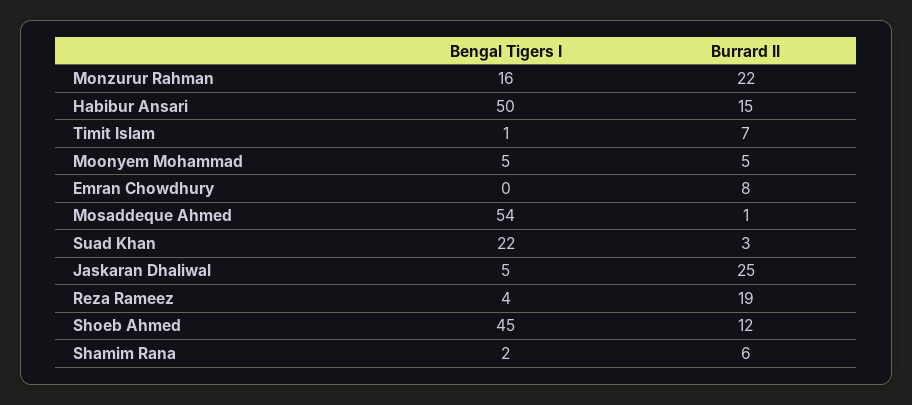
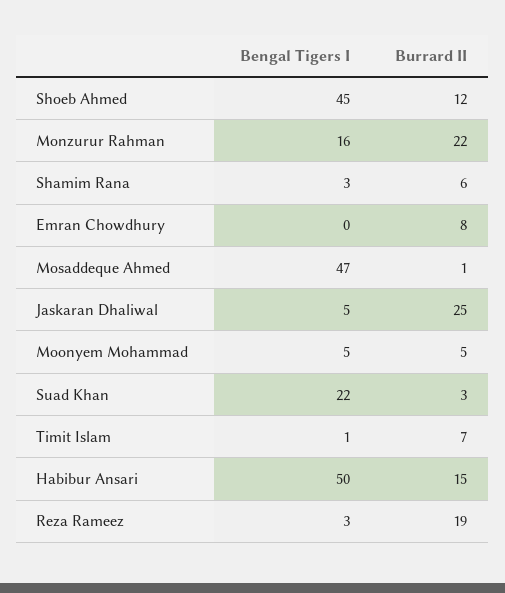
  {
    "Bengal Tigers I": {
      "Monzurur Rahman": 16,
      "Habibur Ansari": 50,
      "Timit Islam": 1,
      "Moonyem Mohammad": 5,
      "Emran Chowdhury": 0,
-     "Mosaddeque Ahmed": 54,
+     "Mosaddeque Ahmed": 47,
      "Suad Khan": 22,
      "Jaskaran Dhaliwal": 5,
-     "Reza Rameez": 4,
+     "Reza Rameez": 3,
      "Shoeb Ahmed": 45,
-     "Shamim Rana": 2
+     "Shamim Rana": 3
    },
    "Burrard II": {
      "Monzurur Rahman": 22,
      "Habibur Ansari": 15,
      "Timit Islam": 7,
      "Moonyem Mohammad": 5,
      "Emran Chowdhury": 8,
      "Mosaddeque Ahmed": 1,
      "Suad Khan": 3,
      "Jaskaran Dhaliwal": 25,
      "Reza Rameez": 19,
      "Shoeb Ahmed": 12,
      "Shamim Rana": 6
    }
  }

